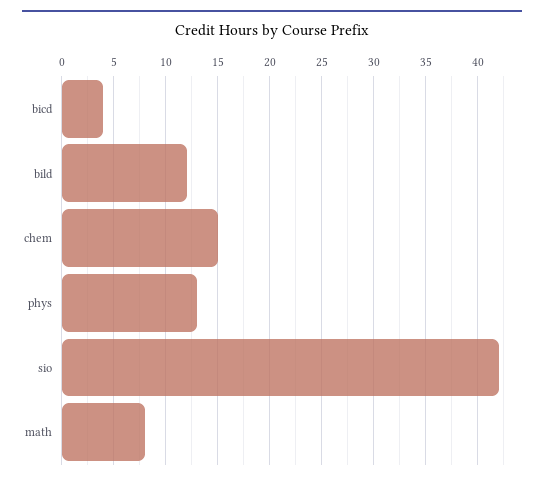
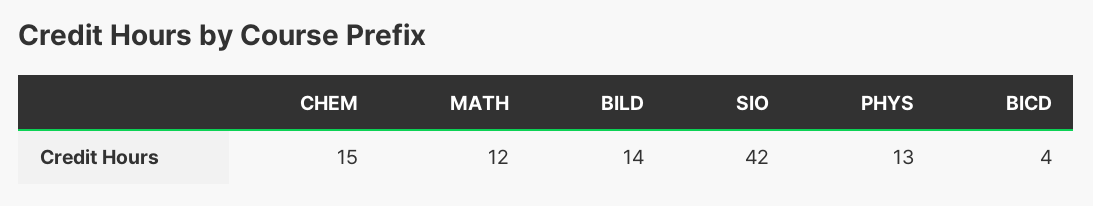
  {
    "bicd": 4,
-   "bild": 12,
+   "bild": 14,
    "chem": 15,
    "phys": 13,
    "sio": 42,
-   "math": 8
+   "math": 12
  }

